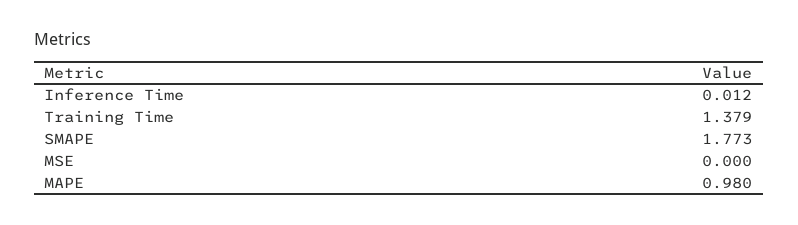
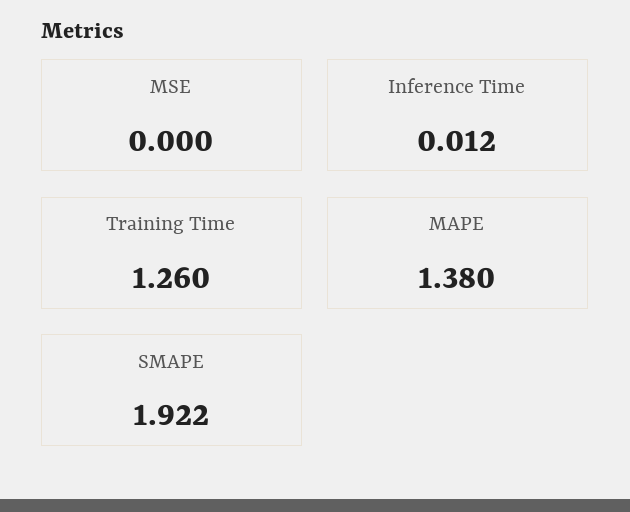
  {
    "Inference Time": 0.012,
-   "Training Time": 1.379,
+   "Training Time": 1.26,
-   "SMAPE": 1.773,
+   "SMAPE": 1.922,
    "MSE": 0,
-   "MAPE": 0.98
+   "MAPE": 1.38
  }

